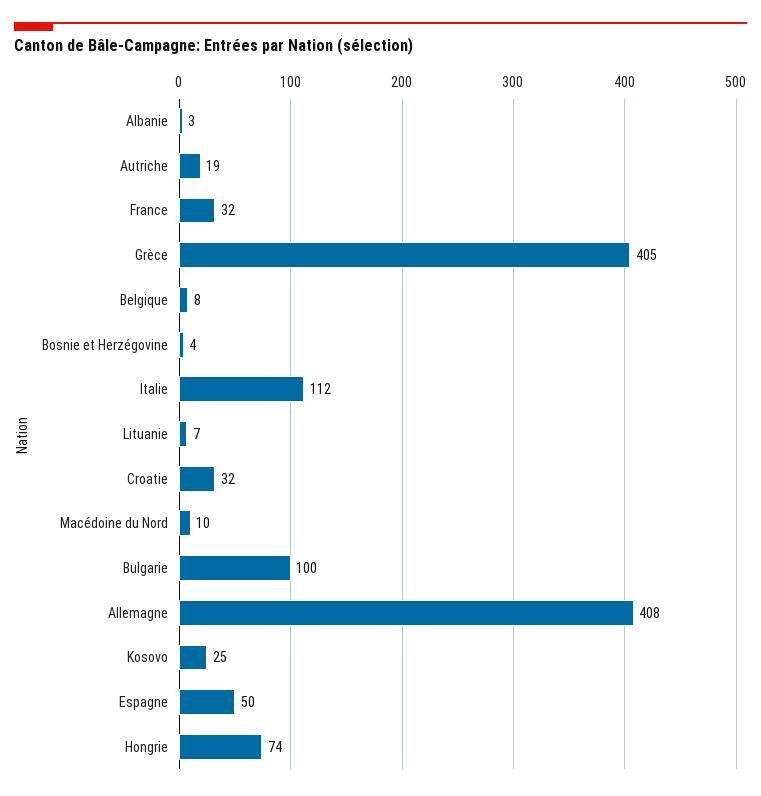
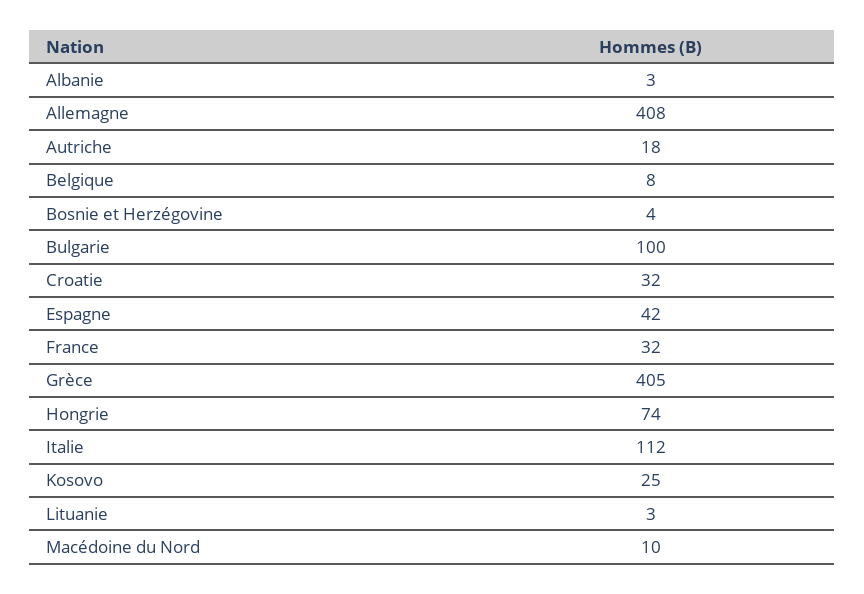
  {
    "Albanie": 3,
-   "Autriche": 19,
+   "Autriche": 18,
    "France": 32,
    "Grèce": 405,
    "Belgique": 8,
    "Bosnie et Herzégovine": 4,
    "Italie": 112,
-   "Lituanie": 7,
+   "Lituanie": 3,
    "Croatie": 32,
    "Macédoine du Nord": 10,
    "Bulgarie": 100,
    "Allemagne": 408,
    "Kosovo": 25,
-   "Espagne": 50,
+   "Espagne": 42,
    "Hongrie": 74
  }

